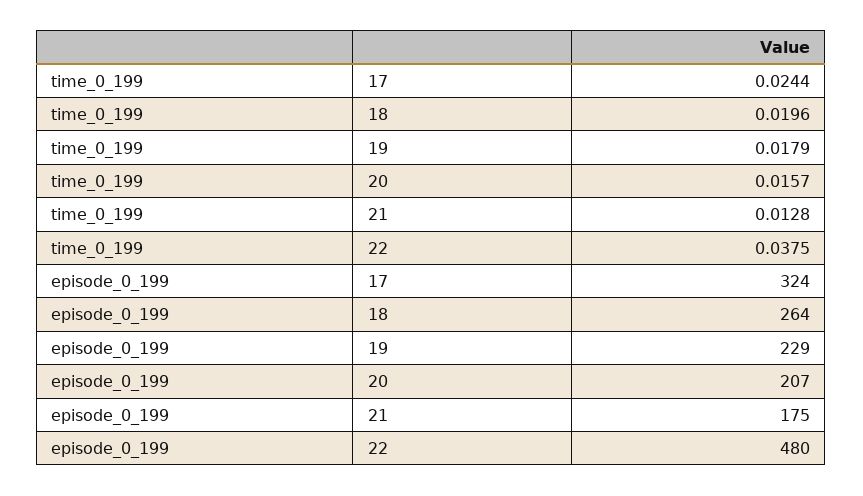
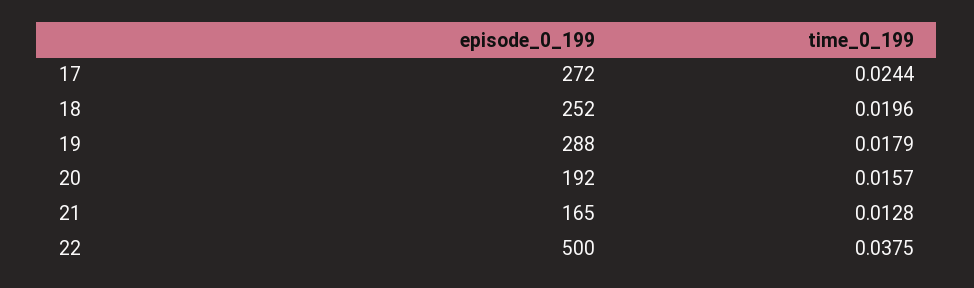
  {
    "time_0_199": {
      "17": 0.0244,
      "18": 0.0196,
      "19": 0.0179,
      "20": 0.0157,
      "21": 0.0128,
      "22": 0.0375
    },
    "episode_0_199": {
-     "17": 324,
+     "17": 272,
-     "18": 264,
+     "18": 252,
-     "19": 229,
+     "19": 288,
-     "20": 207,
+     "20": 192,
-     "21": 175,
+     "21": 165,
-     "22": 480
+     "22": 500
    }
  }

